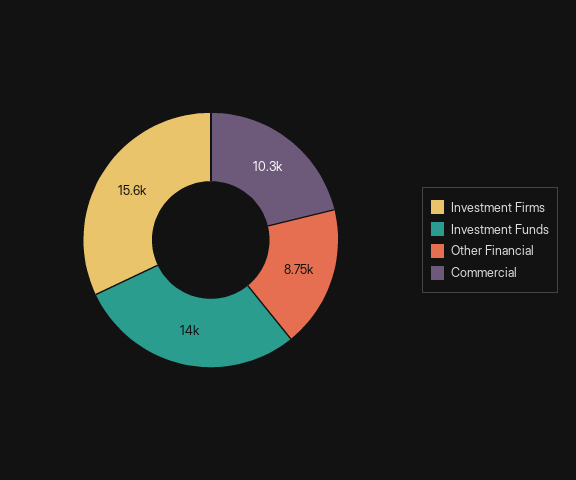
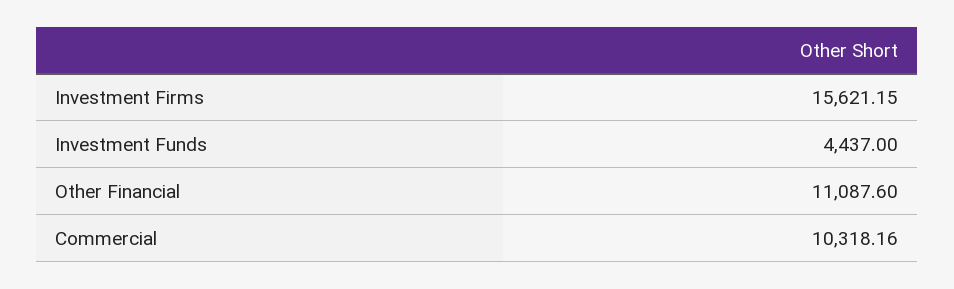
  {
    "Investment Firms": 15621.15,
-   "Investment Funds": 14000,
+   "Investment Funds": 4437,
-   "Other Financial": 8750,
+   "Other Financial": 11087.6,
    "Commercial": 10318.16
  }

